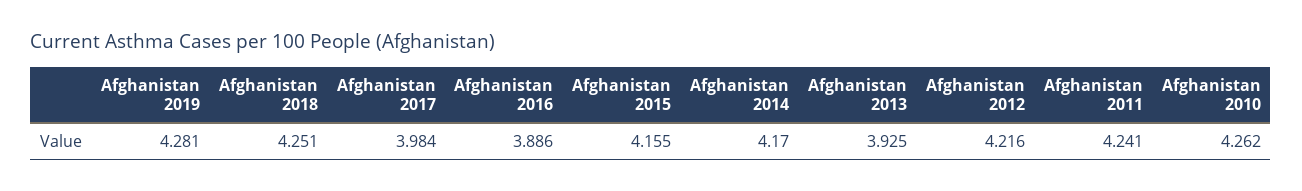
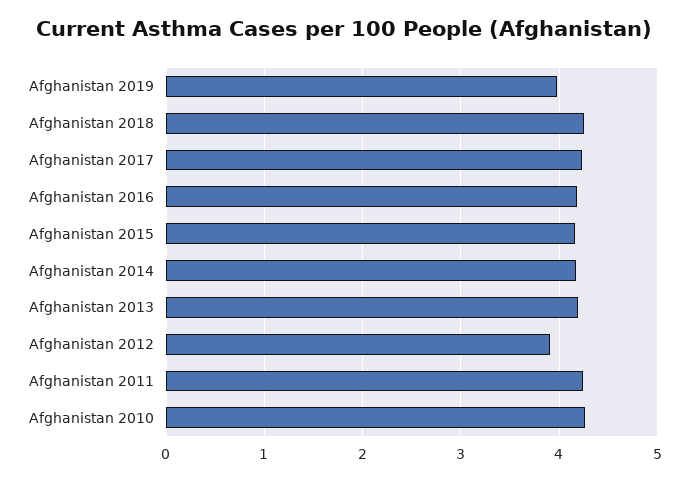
  {
-   "Afghanistan 2019": 4.281,
+   "Afghanistan 2019": 4,
    "Afghanistan 2018": 4.251,
-   "Afghanistan 2017": 3.984,
+   "Afghanistan 2017": 4.2,
-   "Afghanistan 2016": 3.886,
+   "Afghanistan 2016": 4.2,
    "Afghanistan 2015": 4.155,
    "Afghanistan 2014": 4.17,
-   "Afghanistan 2013": 3.925,
+   "Afghanistan 2013": 4.2,
-   "Afghanistan 2012": 4.216,
+   "Afghanistan 2012": 3.9,
    "Afghanistan 2011": 4.241,
    "Afghanistan 2010": 4.262
  }

